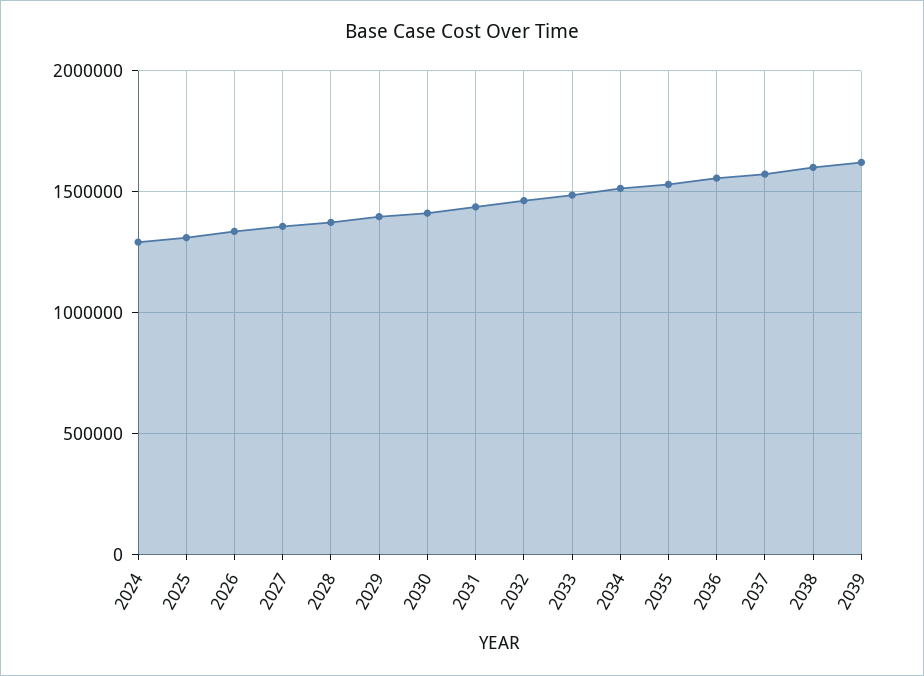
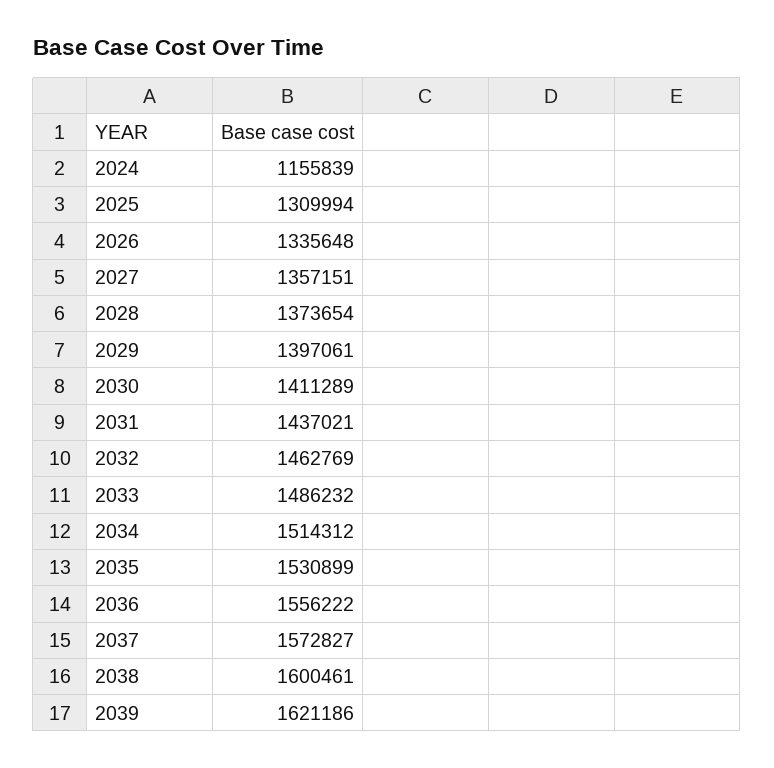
  {
-   "2024": 1300000,
+   "2024": 1155839,
    "2025": 1309994,
    "2026": 1335648,
    "2027": 1357151,
    "2028": 1373654,
    "2029": 1397061,
    "2030": 1411289,
    "2031": 1437021,
    "2032": 1462769,
    "2033": 1486232,
    "2034": 1514312,
    "2035": 1530899,
    "2036": 1556222,
    "2037": 1572827,
    "2038": 1600461,
    "2039": 1621186
  }

